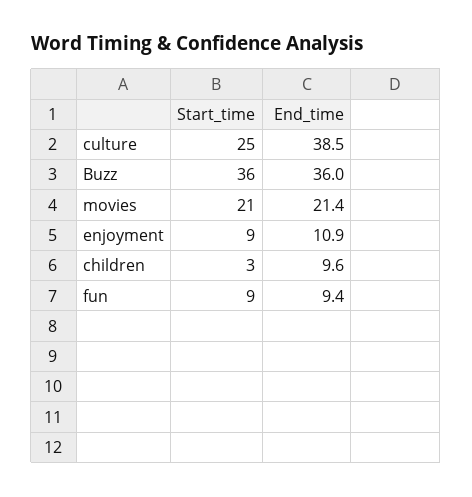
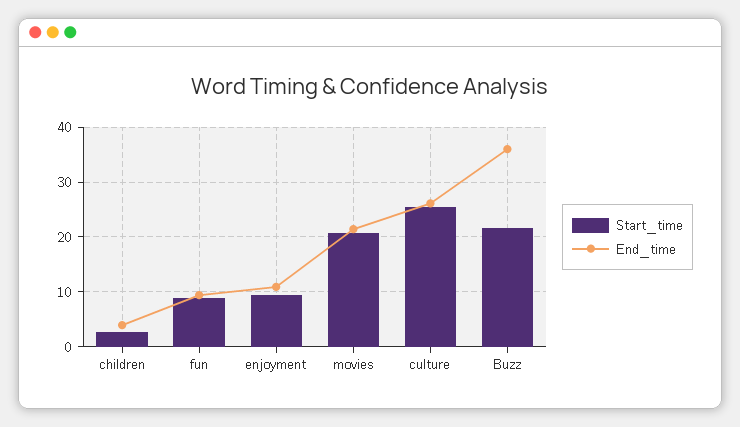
  {
    "Start_time": {
      "culture": 25,
-     "Buzz": 36,
+     "Buzz": 22,
      "movies": 21,
      "enjoyment": 9,
      "children": 3,
      "fun": 9
    },
    "End_time": {
-     "culture": 38.5,
+     "culture": 26,
      "Buzz": 36,
      "movies": 21.4,
      "enjoyment": 10.9,
-     "children": 9.6,
+     "children": 4,
      "fun": 9.4
    }
  }

